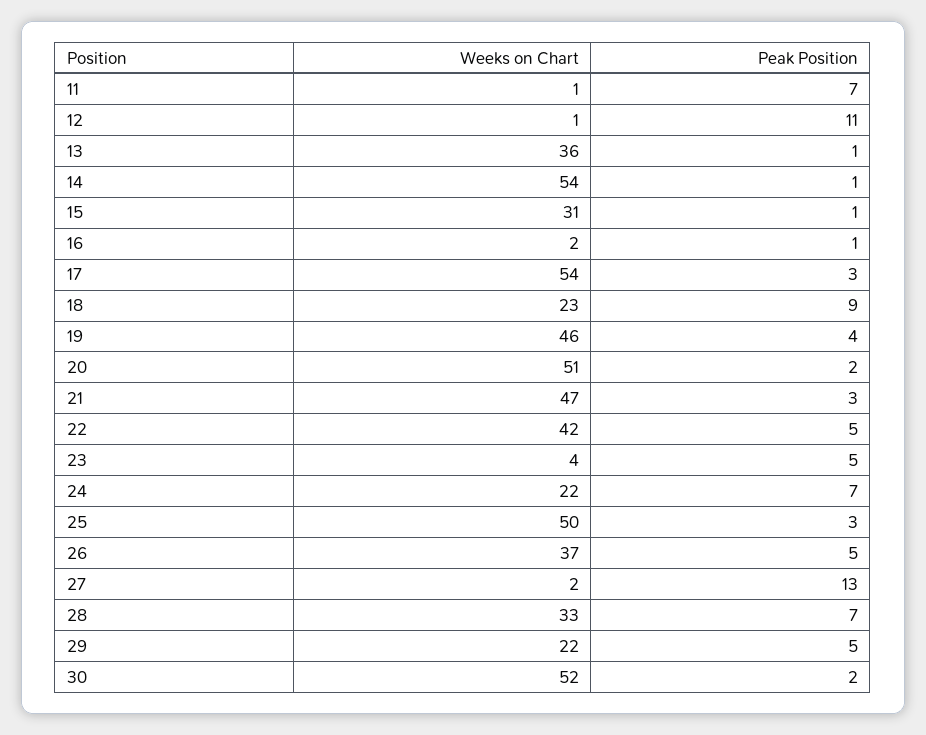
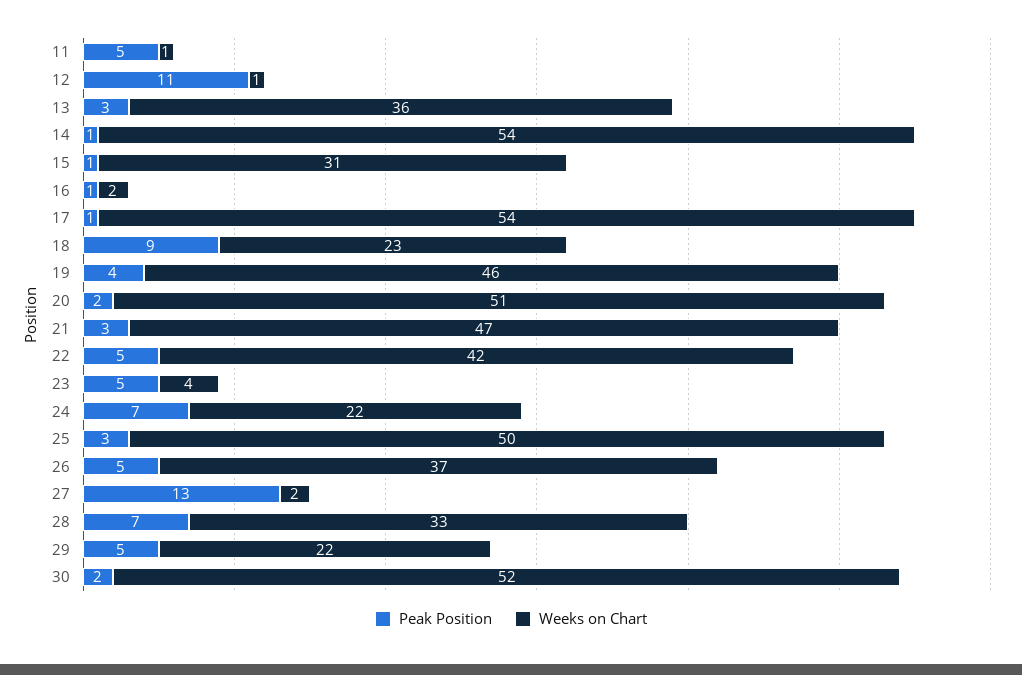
  {
    "Weeks on Chart": {
      "11": 1,
      "12": 1,
      "13": 36,
      "14": 54,
      "15": 31,
      "16": 2,
      "17": 54,
      "18": 23,
      "19": 46,
      "20": 51,
      "21": 47,
      "22": 42,
      "23": 4,
      "24": 22,
      "25": 50,
      "26": 37,
      "27": 2,
      "28": 33,
      "29": 22,
      "30": 52
    },
    "Peak Position": {
-     "11": 7,
+     "11": 5,
      "12": 11,
-     "13": 1,
+     "13": 3,
      "14": 1,
      "15": 1,
      "16": 1,
-     "17": 3,
+     "17": 1,
      "18": 9,
      "19": 4,
      "20": 2,
      "21": 3,
      "22": 5,
      "23": 5,
      "24": 7,
      "25": 3,
      "26": 5,
      "27": 13,
      "28": 7,
      "29": 5,
      "30": 2
    }
  }

